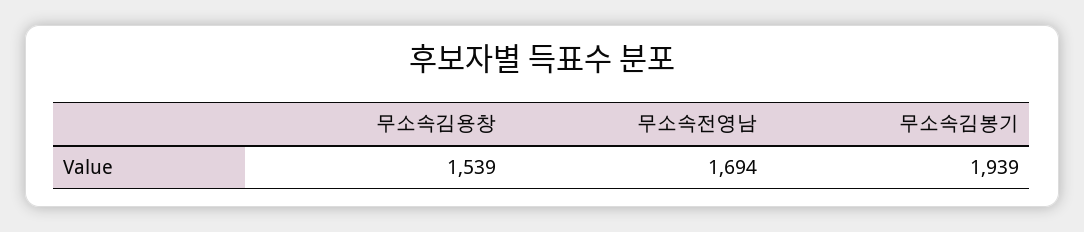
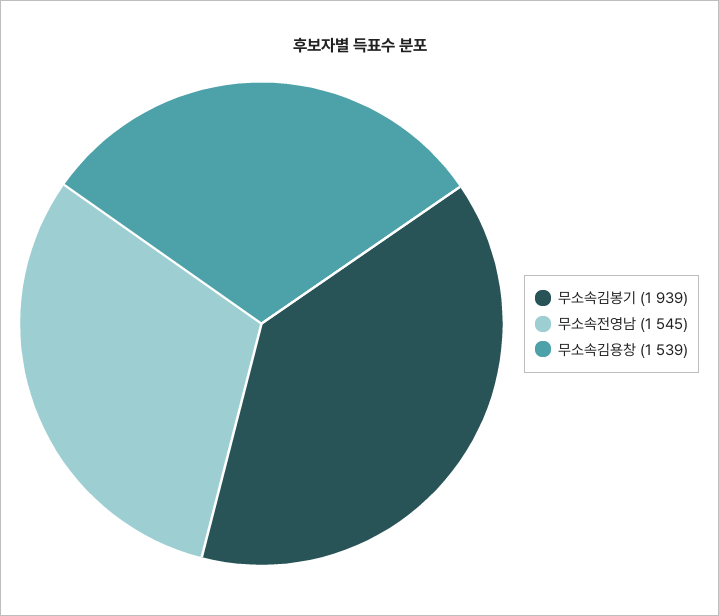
  {
    "무소속김용창": 1539,
-   "무소속전영남": 1694,
+   "무소속전영남": 1545,
    "무소속김봉기": 1939
  }

